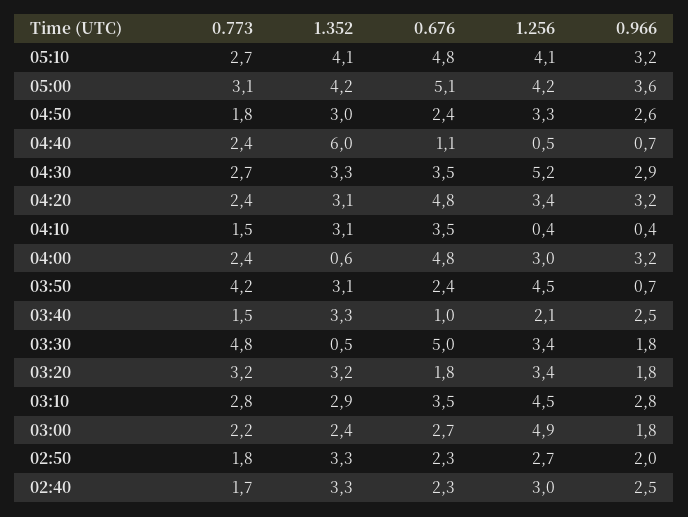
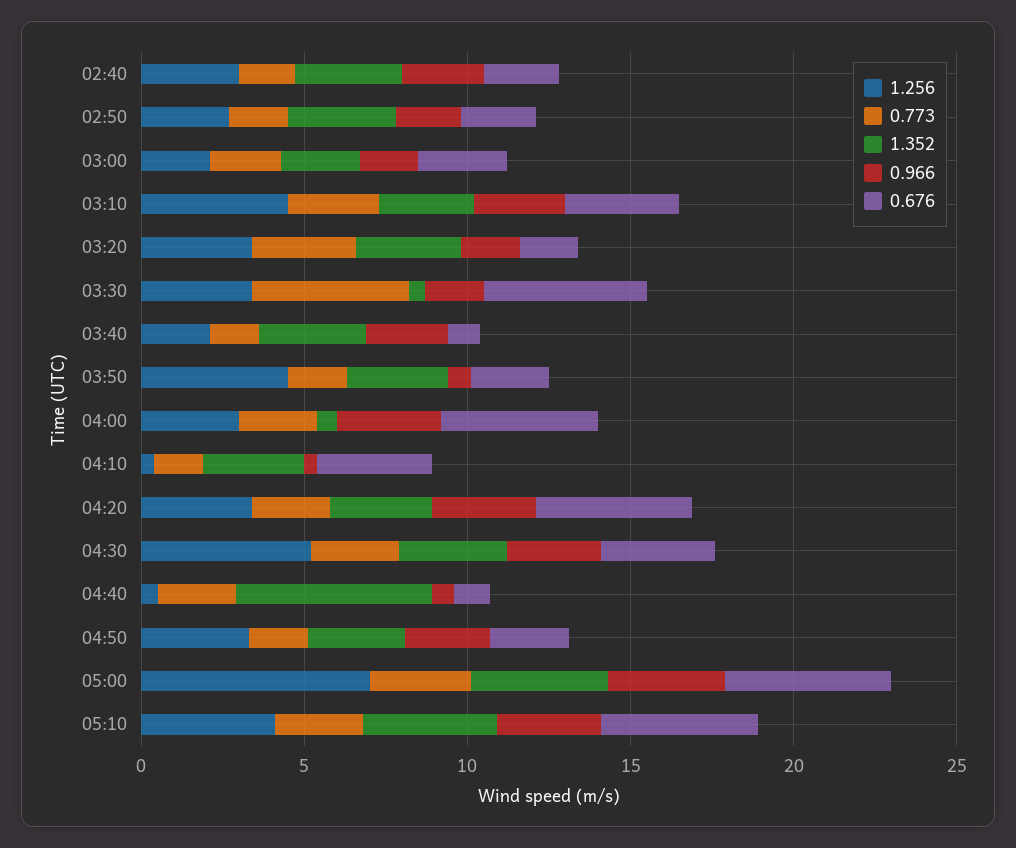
  {
    "0.773": {
      "05:10": 2.7,
      "05:00": 3.1,
      "04:50": 1.8,
      "04:40": 2.4,
      "04:30": 2.7,
      "04:20": 2.4,
      "04:10": 1.5,
      "04:00": 2.4,
-     "03:50": 4.2,
+     "03:50": 2,
      "03:40": 1.5,
      "03:30": 4.8,
      "03:20": 3.2,
      "03:10": 2.8,
      "03:00": 2.2,
      "02:50": 1.8,
      "02:40": 1.7
    },
    "1.352": {
      "05:10": 4.1,
      "05:00": 4.2,
      "04:50": 3,
      "04:40": 6,
      "04:30": 3.3,
      "04:20": 3.1,
      "04:10": 3.1,
      "04:00": 0.6,
      "03:50": 3.1,
      "03:40": 3.3,
      "03:30": 0.5,
      "03:20": 3.2,
      "03:10": 2.9,
      "03:00": 2.4,
      "02:50": 3.3,
      "02:40": 3.3
    },
    "0.676": {
      "05:10": 4.8,
      "05:00": 5.1,
      "04:50": 2.4,
      "04:40": 1.1,
      "04:30": 3.5,
      "04:20": 4.8,
      "04:10": 3.5,
      "04:00": 4.8,
      "03:50": 2.4,
      "03:40": 1,
      "03:30": 5,
      "03:20": 1.8,
      "03:10": 3.5,
      "03:00": 2.7,
      "02:50": 2.3,
      "02:40": 2.3
    },
    "1.256": {
      "05:10": 4.1,
-     "05:00": 4.2,
+     "05:00": 7,
      "04:50": 3.3,
      "04:40": 0.5,
      "04:30": 5.2,
      "04:20": 3.4,
      "04:10": 0.4,
      "04:00": 3,
      "03:50": 4.5,
      "03:40": 2.1,
      "03:30": 3.4,
      "03:20": 3.4,
      "03:10": 4.5,
-     "03:00": 4.9,
+     "03:00": 2,
      "02:50": 2.7,
      "02:40": 3
    },
    "0.966": {
      "05:10": 3.2,
      "05:00": 3.6,
      "04:50": 2.6,
      "04:40": 0.7,
      "04:30": 2.9,
      "04:20": 3.2,
      "04:10": 0.4,
      "04:00": 3.2,
      "03:50": 0.7,
      "03:40": 2.5,
      "03:30": 1.8,
      "03:20": 1.8,
      "03:10": 2.8,
      "03:00": 1.8,
      "02:50": 2,
      "02:40": 2.5
    }
  }

